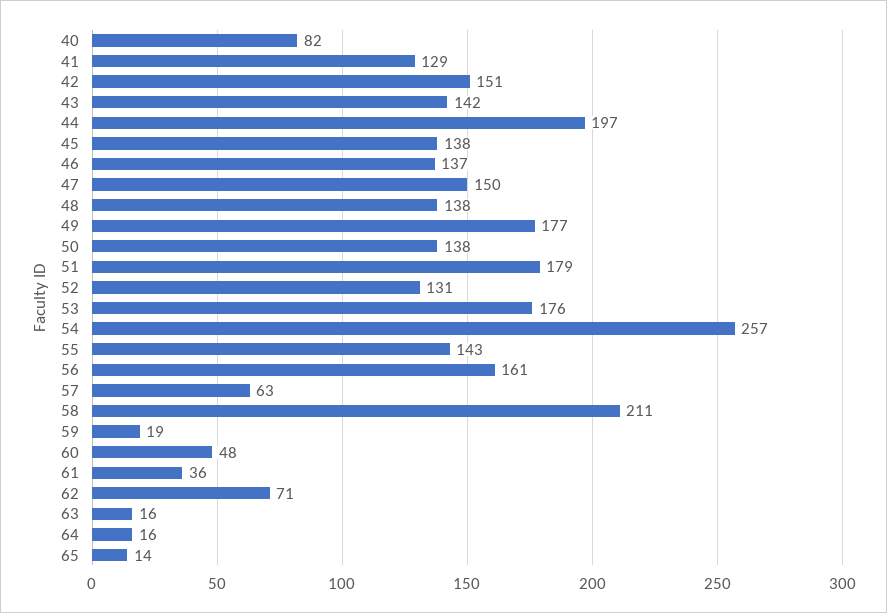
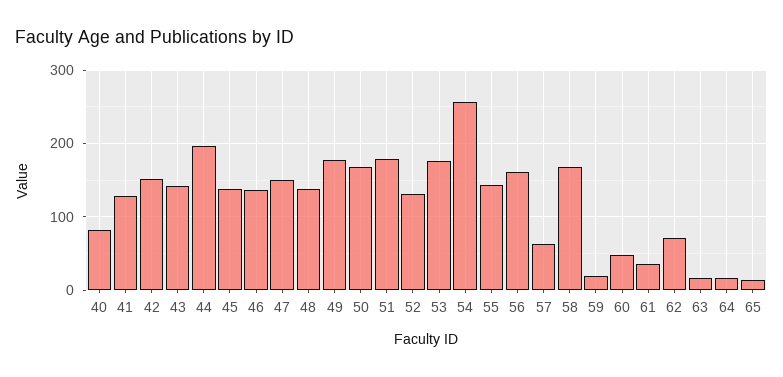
  {
    "40": 82,
    "41": 129,
    "42": 151,
    "43": 142,
    "44": 197,
    "45": 138,
    "46": 137,
    "47": 150,
    "48": 138,
    "49": 177,
-   "50": 138,
+   "50": 170,
    "51": 179,
    "52": 131,
    "53": 176,
    "54": 257,
    "55": 143,
    "56": 161,
    "57": 63,
-   "58": 211,
+   "58": 170,
    "59": 19,
    "60": 48,
    "61": 36,
    "62": 71,
    "63": 16,
    "64": 16,
    "65": 14
  }

